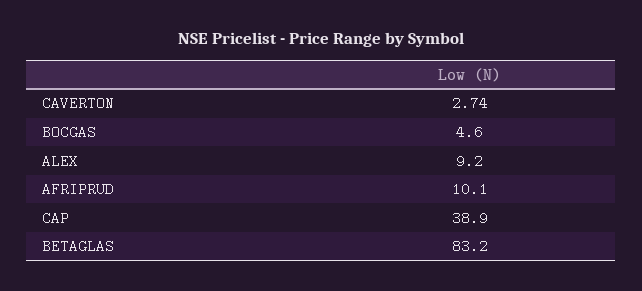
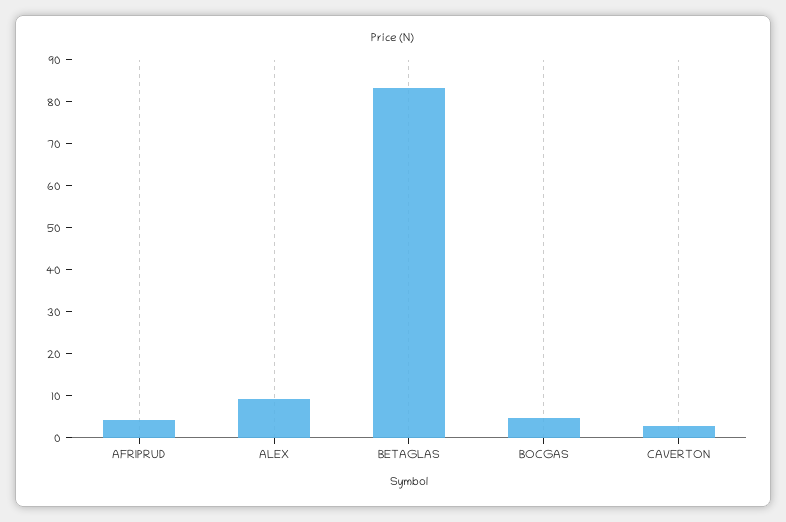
  {
    "CAVERTON": 2.74,
    "BOCGAS": 4.6,
    "ALEX": 9.2,
-   "AFRIPRUD": 10.1,
+   "AFRIPRUD": 4,
-   "CAP": 38.9,
    "BETAGLAS": 83.2
  }

